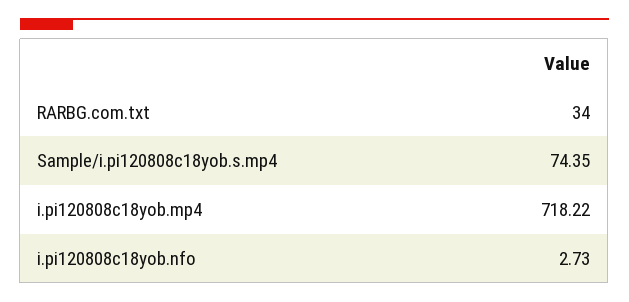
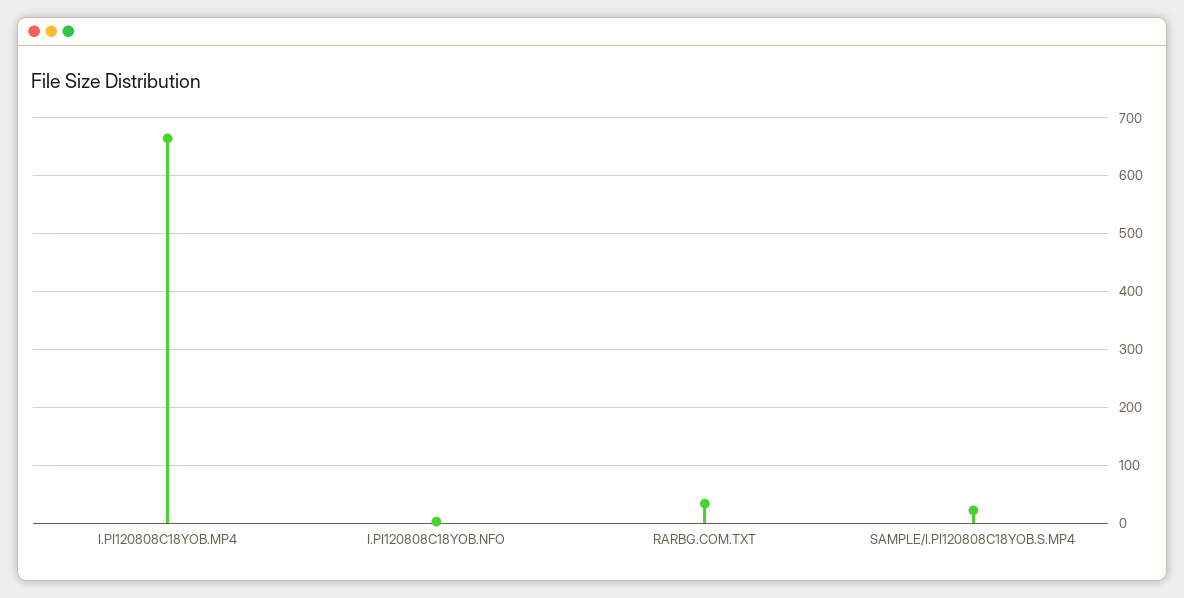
  {
    "RARBG.com.txt": 34,
-   "Sample/i.pi120808c18yob.s.mp4": 74.35,
+   "Sample/i.pi120808c18yob.s.mp4": 20,
-   "i.pi120808c18yob.mp4": 718.22,
+   "i.pi120808c18yob.mp4": 660,
    "i.pi120808c18yob.nfo": 2.73
  }

